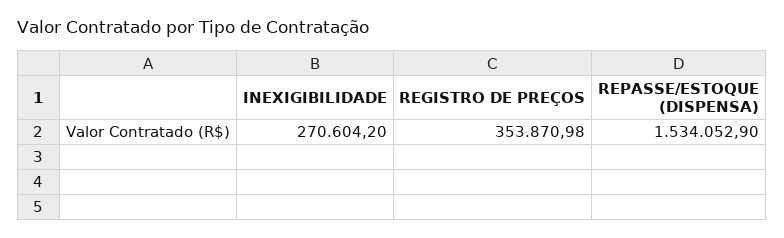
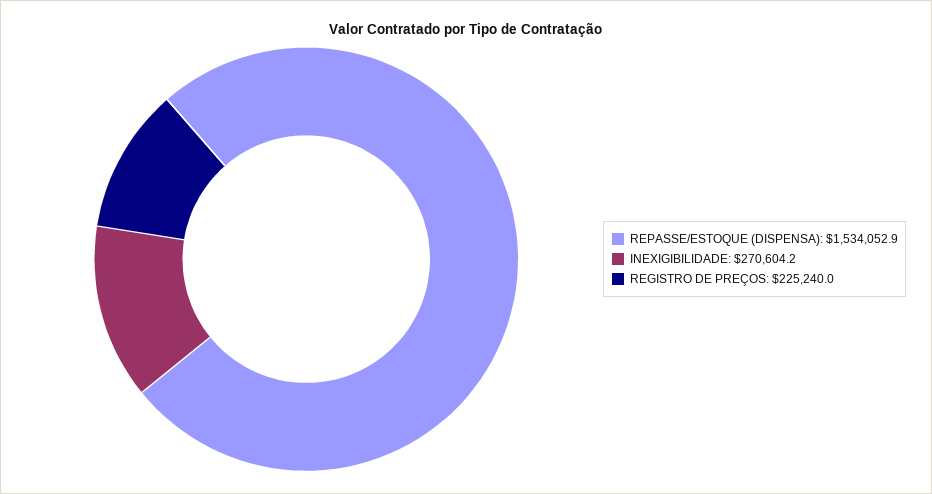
  {
    "INEXIGIBILIDADE": 270604.2,
-   "REGISTRO DE PREÇOS": 353870.98,
+   "REGISTRO DE PREÇOS": 225240,
    "REPASSE/ESTOQUE (DISPENSA)": 1534052.9
  }

